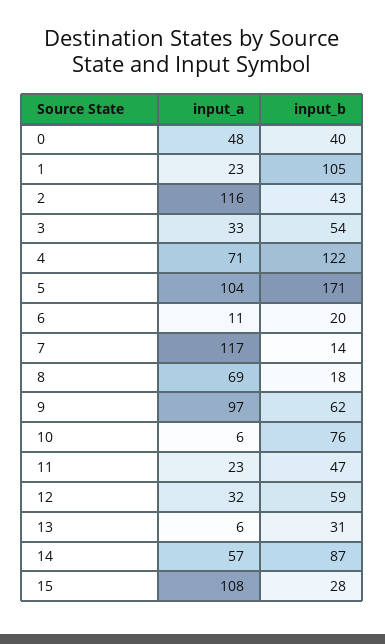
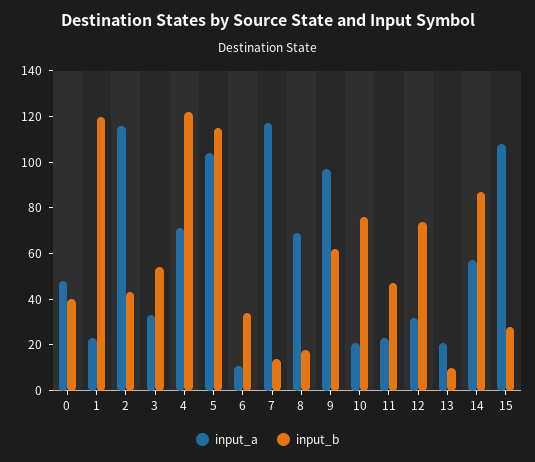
  {
    "input_a": {
      "0": 48,
      "1": 23,
      "2": 116,
      "3": 33,
      "4": 71,
      "5": 104,
      "6": 11,
      "7": 117,
      "8": 69,
      "9": 97,
-     "10": 6,
+     "10": 20,
      "11": 23,
      "12": 32,
-     "13": 6,
+     "13": 20,
      "14": 57,
      "15": 108
    },
    "input_b": {
      "0": 40,
-     "1": 105,
+     "1": 120,
      "2": 43,
      "3": 54,
      "4": 122,
-     "5": 171,
+     "5": 115,
-     "6": 20,
+     "6": 35,
      "7": 14,
      "8": 18,
      "9": 62,
      "10": 76,
      "11": 47,
-     "12": 59,
+     "12": 75,
-     "13": 31,
+     "13": 10,
      "14": 87,
      "15": 28
    }
  }

